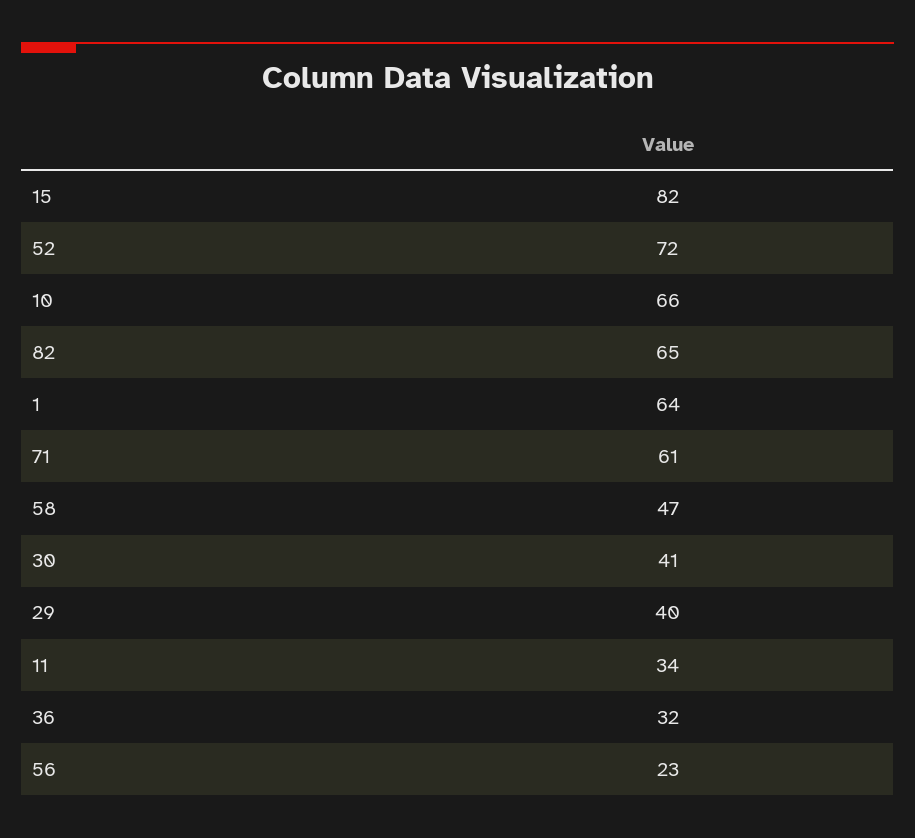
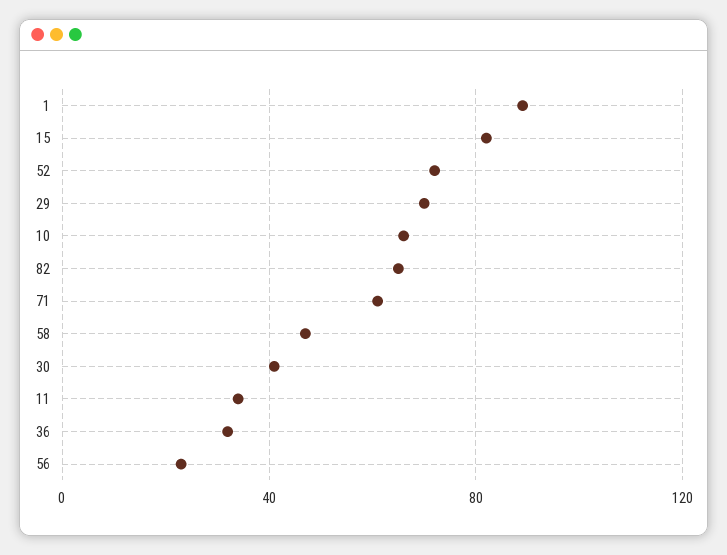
  {
    "15": 82,
    "52": 72,
    "10": 66,
    "82": 65,
-   "1": 64,
+   "1": 90,
    "71": 61,
    "58": 47,
    "30": 41,
-   "29": 40,
+   "29": 70,
    "11": 34,
    "36": 32,
    "56": 23
  }

